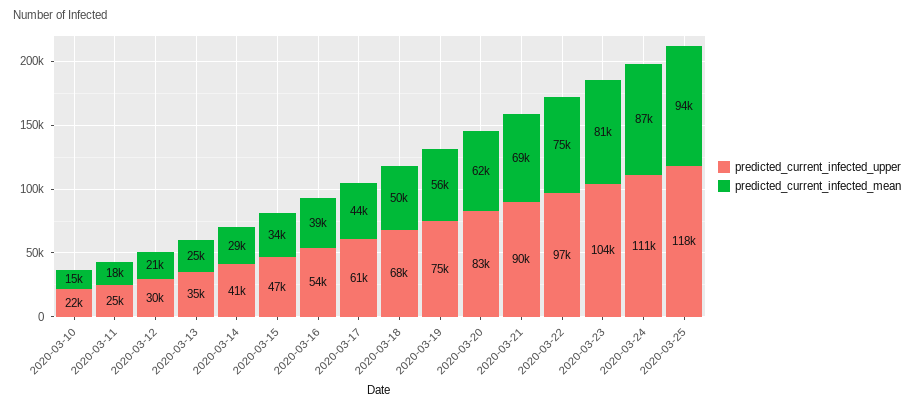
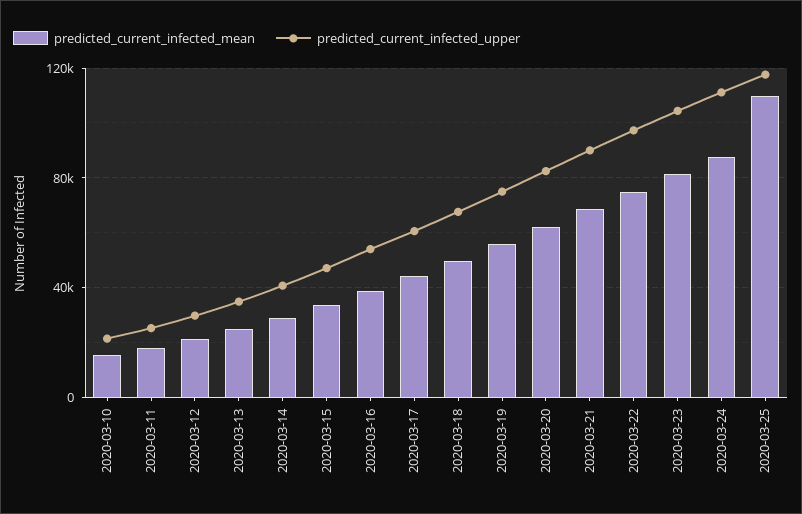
  {
    "predicted_current_infected_upper": {
      "2020-03-10": 22000,
      "2020-03-11": 25000,
      "2020-03-12": 30000,
      "2020-03-13": 35000,
      "2020-03-14": 41000,
      "2020-03-15": 47000,
      "2020-03-16": 54000,
      "2020-03-17": 61000,
      "2020-03-18": 68000,
      "2020-03-19": 75000,
      "2020-03-20": 83000,
      "2020-03-21": 90000,
      "2020-03-22": 97000,
      "2020-03-23": 104000,
      "2020-03-24": 111000,
      "2020-03-25": 118000
    },
    "predicted_current_infected_mean": {
      "2020-03-10": 15000,
      "2020-03-11": 18000,
      "2020-03-12": 21000,
      "2020-03-13": 25000,
      "2020-03-14": 29000,
      "2020-03-15": 34000,
      "2020-03-16": 39000,
      "2020-03-17": 44000,
      "2020-03-18": 50000,
      "2020-03-19": 56000,
      "2020-03-20": 62000,
      "2020-03-21": 69000,
      "2020-03-22": 75000,
      "2020-03-23": 81000,
      "2020-03-24": 87000,
-     "2020-03-25": 94000
+     "2020-03-25": 110000
    }
  }

